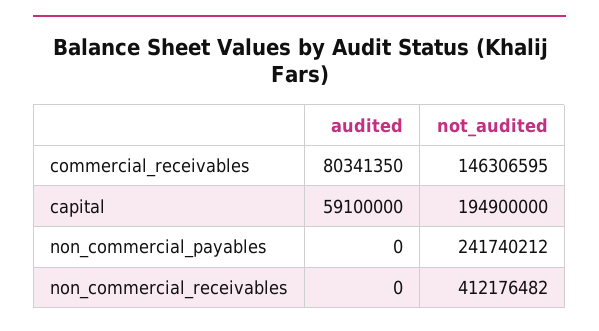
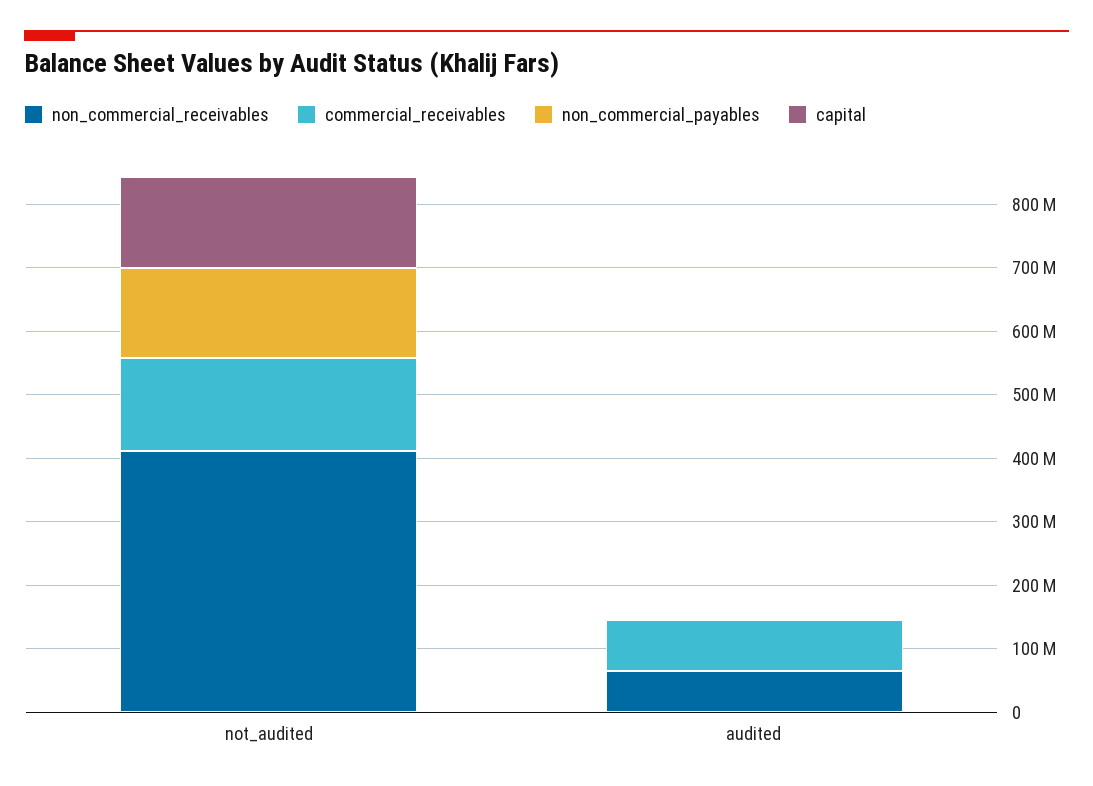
  {
    "commercial_receivables": {
      "audited": 80341350,
      "not_audited": 146306595
    },
    "capital": {
-     "audited": 59100000,
+     "audited": 0,
-     "not_audited": 194900000
+     "not_audited": 140000000
    },
    "non_commercial_payables": {
      "audited": 0,
-     "not_audited": 241740212
+     "not_audited": 140000000
    },
    "non_commercial_receivables": {
-     "audited": 0,
+     "audited": 60000000,
      "not_audited": 412176482
    }
  }

